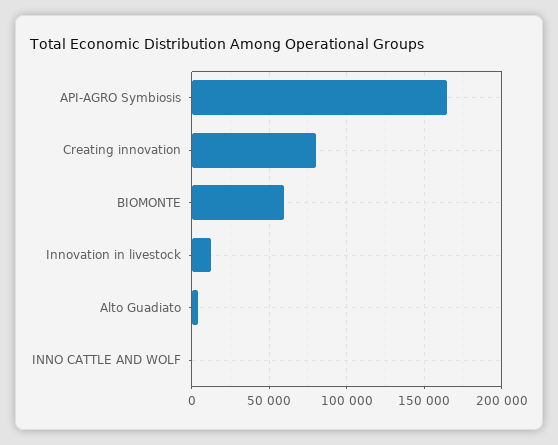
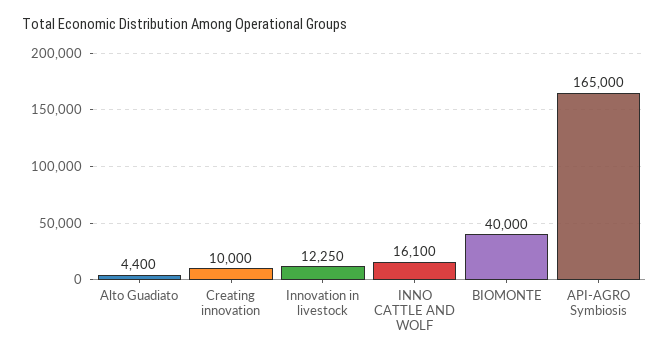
  {
    "API-AGRO Symbiosis": 165000,
-   "Creating innovation": 80000,
+   "Creating innovation": 10000,
-   "BIOMONTE": 60000,
+   "BIOMONTE": 40000,
    "Innovation in livestock": 12250,
    "Alto Guadiato": 4400,
-   "INNO CATTLE AND WOLF": 0
+   "INNO CATTLE AND WOLF": 16100
  }

